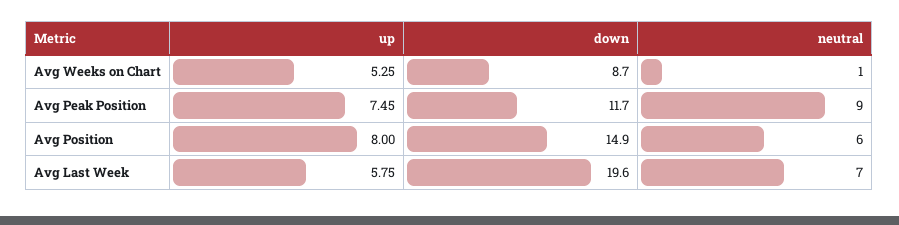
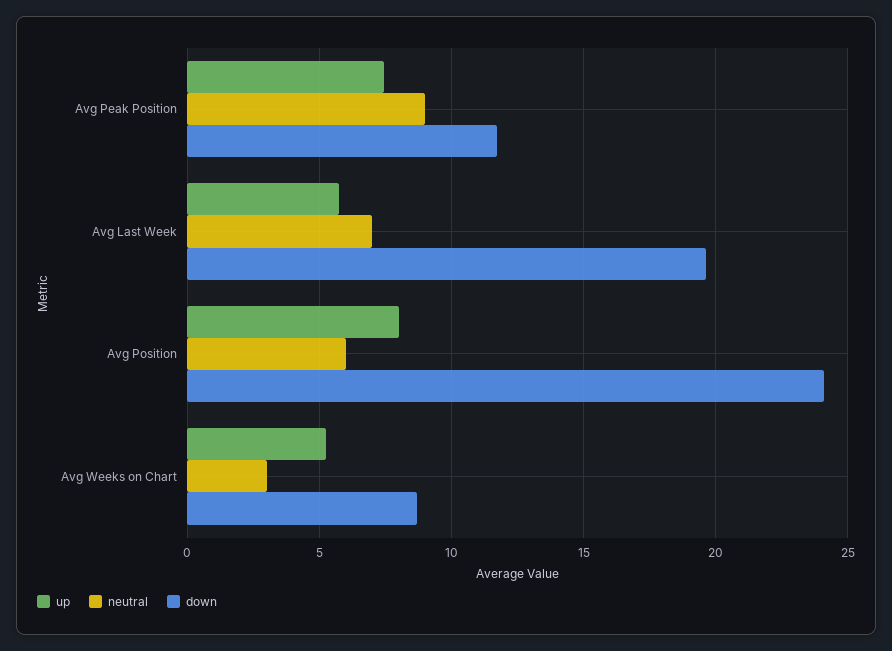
  {
    "up": {
      "Avg Weeks on Chart": 5.25,
      "Avg Peak Position": 7.45,
      "Avg Position": 8,
      "Avg Last Week": 5.75
    },
    "down": {
      "Avg Weeks on Chart": 8.7,
      "Avg Peak Position": 11.7,
-     "Avg Position": 14.9,
+     "Avg Position": 24,
      "Avg Last Week": 19.6
    },
    "neutral": {
-     "Avg Weeks on Chart": 1,
+     "Avg Weeks on Chart": 3,
      "Avg Peak Position": 9,
      "Avg Position": 6,
      "Avg Last Week": 7
    }
  }

